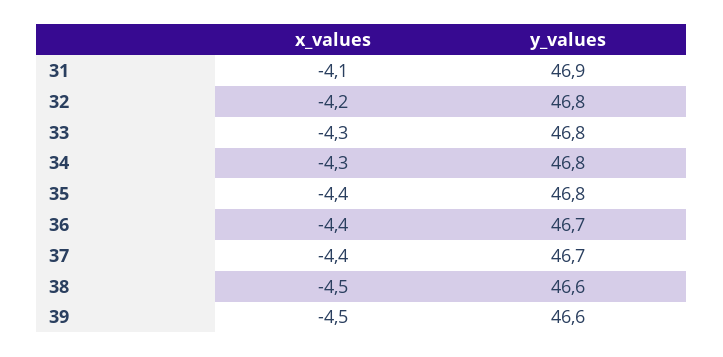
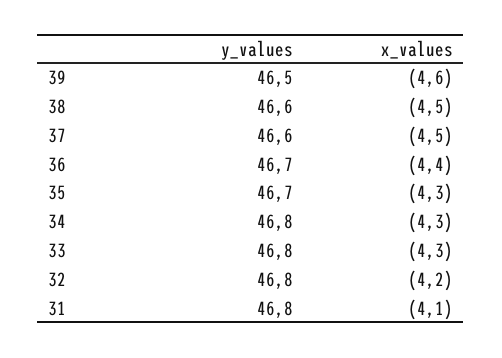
  {
    "x_values": {
      "31": -4.1,
      "32": -4.2,
      "33": -4.3,
      "34": -4.3,
-     "35": -4.4,
+     "35": -4.3,
      "36": -4.4,
-     "37": -4.4,
+     "37": -4.5,
      "38": -4.5,
-     "39": -4.5
+     "39": -4.6
    },
    "y_values": {
-     "31": 46.9,
+     "31": 46.8,
      "32": 46.8,
      "33": 46.8,
      "34": 46.8,
-     "35": 46.8,
+     "35": 46.7,
      "36": 46.7,
-     "37": 46.7,
+     "37": 46.6,
      "38": 46.6,
-     "39": 46.6
+     "39": 46.5
    }
  }

